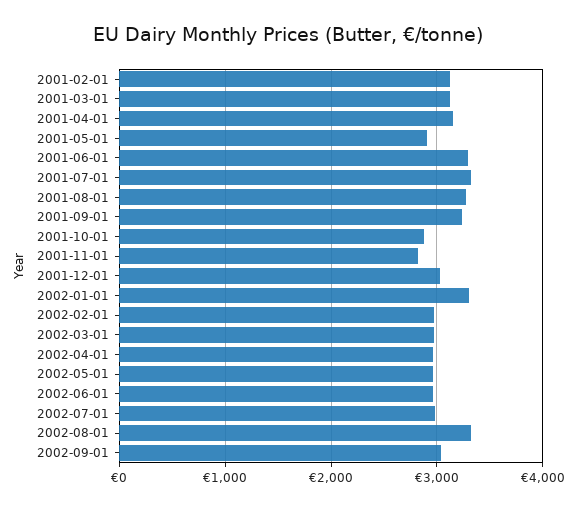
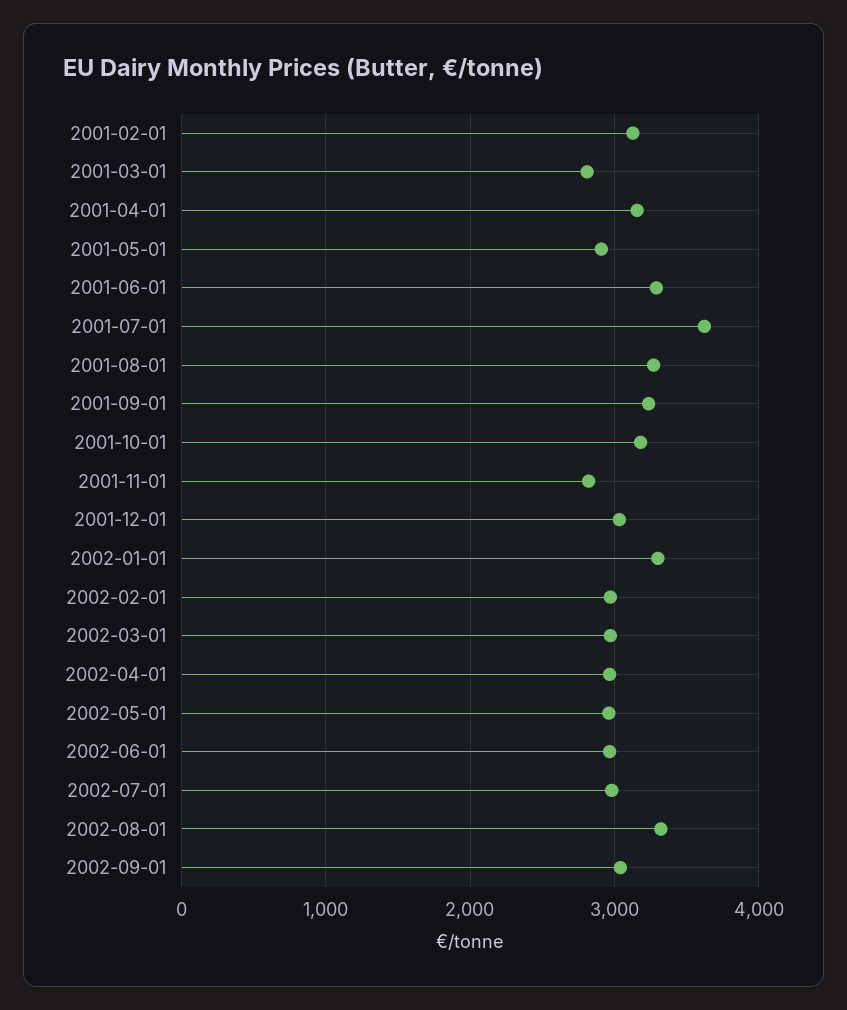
  {
    "2001-02-01": 3100,
-   "2001-03-01": 3100,
+   "2001-03-01": 2800,
    "2001-04-01": 3200,
    "2001-05-01": 2900,
    "2001-06-01": 3300,
-   "2001-07-01": 3300,
+   "2001-07-01": 3600,
    "2001-08-01": 3300,
    "2001-09-01": 3200,
-   "2001-10-01": 2900,
+   "2001-10-01": 3200,
    "2001-11-01": 2800,
    "2001-12-01": 3000,
    "2002-01-01": 3300,
    "2002-02-01": 3000,
    "2002-03-01": 3000,
    "2002-04-01": 3000,
    "2002-05-01": 3000,
    "2002-06-01": 3000,
    "2002-07-01": 3000,
    "2002-08-01": 3300,
    "2002-09-01": 3000
  }

